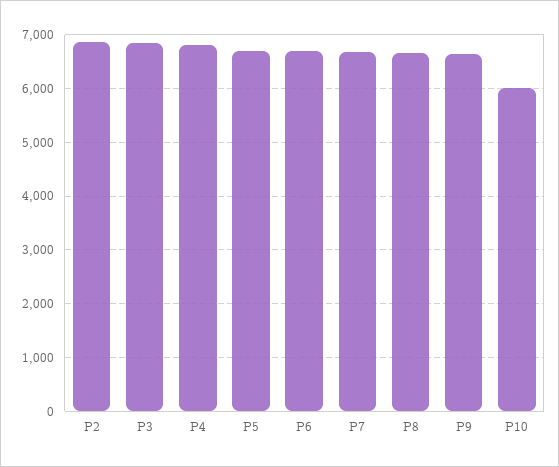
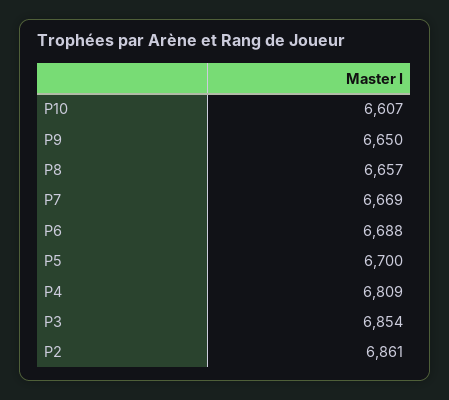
  {
    "P2": 6861,
    "P3": 6854,
    "P4": 6809,
    "P5": 6700,
    "P6": 6688,
    "P7": 6669,
    "P8": 6657,
    "P9": 6650,
-   "P10": 6000
+   "P10": 6607
  }

